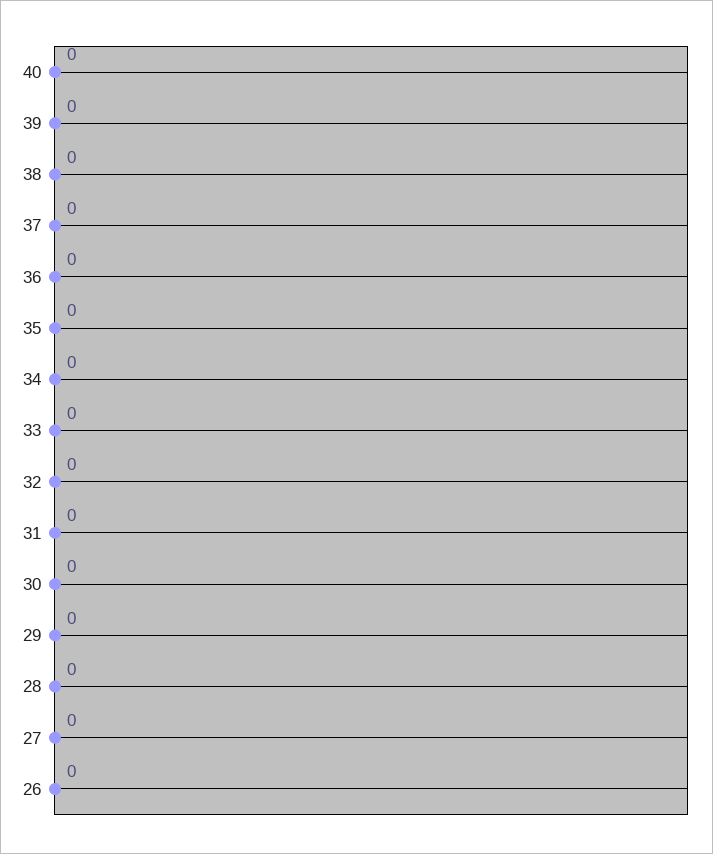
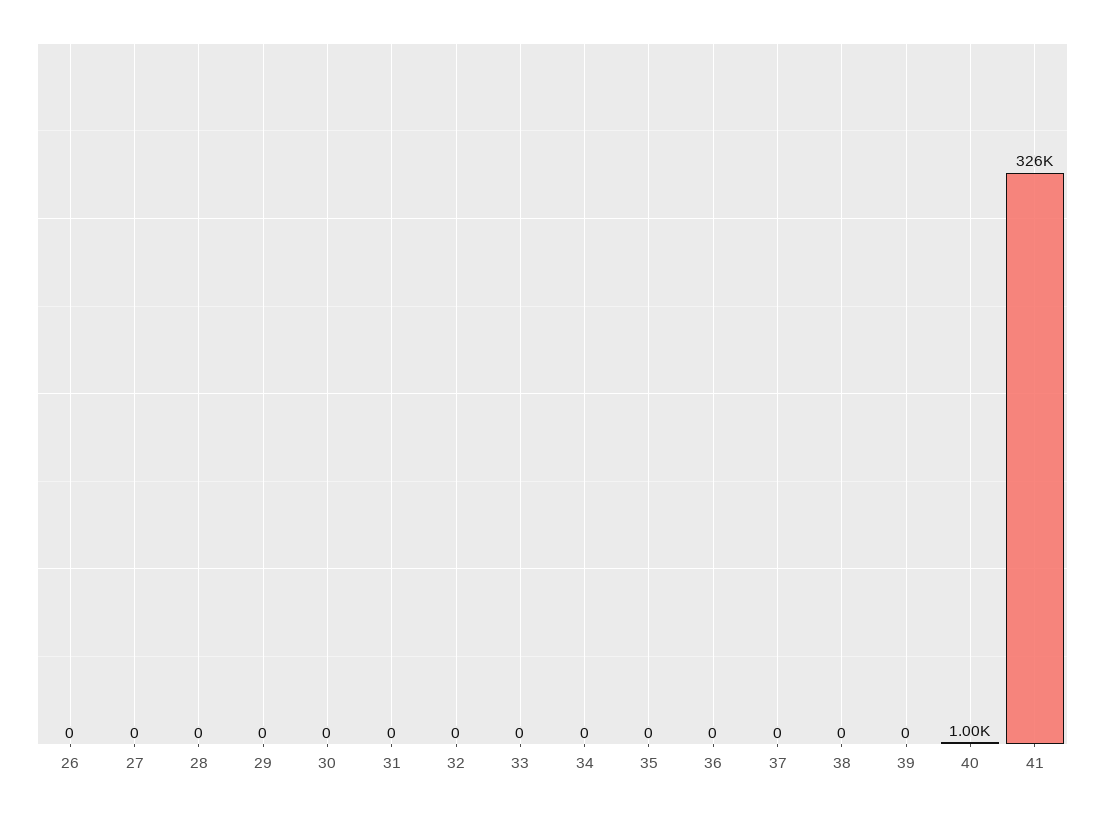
  {
-   "40": 0,
+   "40": 1000,
    "39": 0,
    "38": 0,
    "37": 0,
    "36": 0,
    "35": 0,
    "34": 0,
    "33": 0,
    "32": 0,
    "31": 0,
    "30": 0,
    "29": 0,
    "28": 0,
    "27": 0,
-   "26": 0
+   "26": 0,
+   "41": 326000
  }

